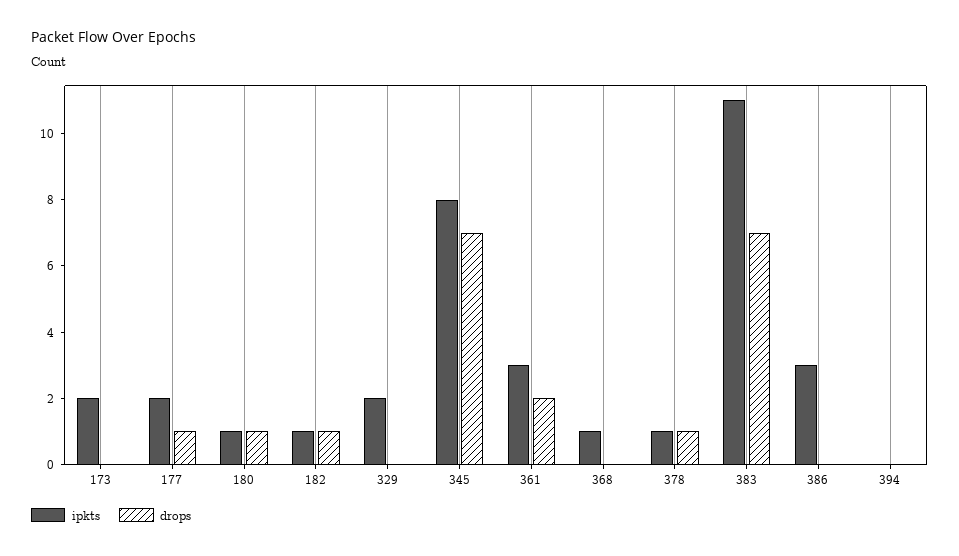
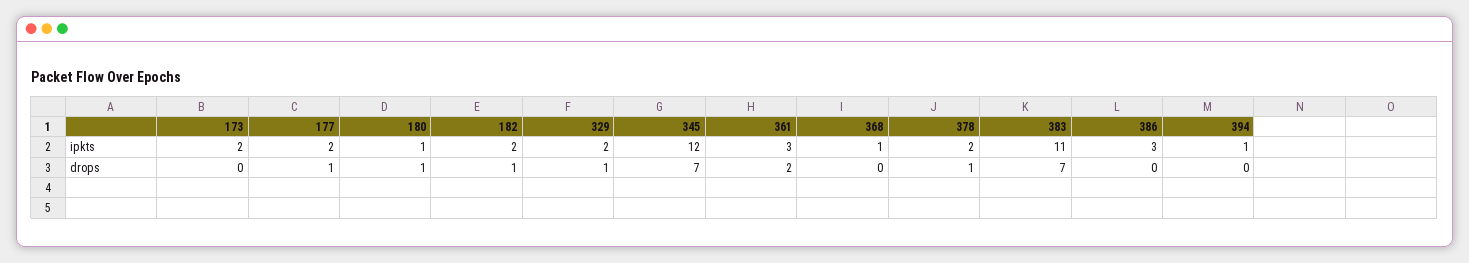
  {
    "ipkts": {
      "173": 2,
      "177": 2,
      "180": 1,
-     "182": 1,
+     "182": 2,
      "329": 2,
-     "345": 8,
+     "345": 12,
      "361": 3,
      "368": 1,
-     "378": 1,
+     "378": 2,
      "383": 11,
      "386": 3,
-     "394": 0
+     "394": 1
    },
    "drops": {
      "173": 0,
      "177": 1,
      "180": 1,
      "182": 1,
-     "329": 0,
+     "329": 1,
      "345": 7,
      "361": 2,
      "368": 0,
      "378": 1,
      "383": 7,
      "386": 0,
      "394": 0
    }
  }

